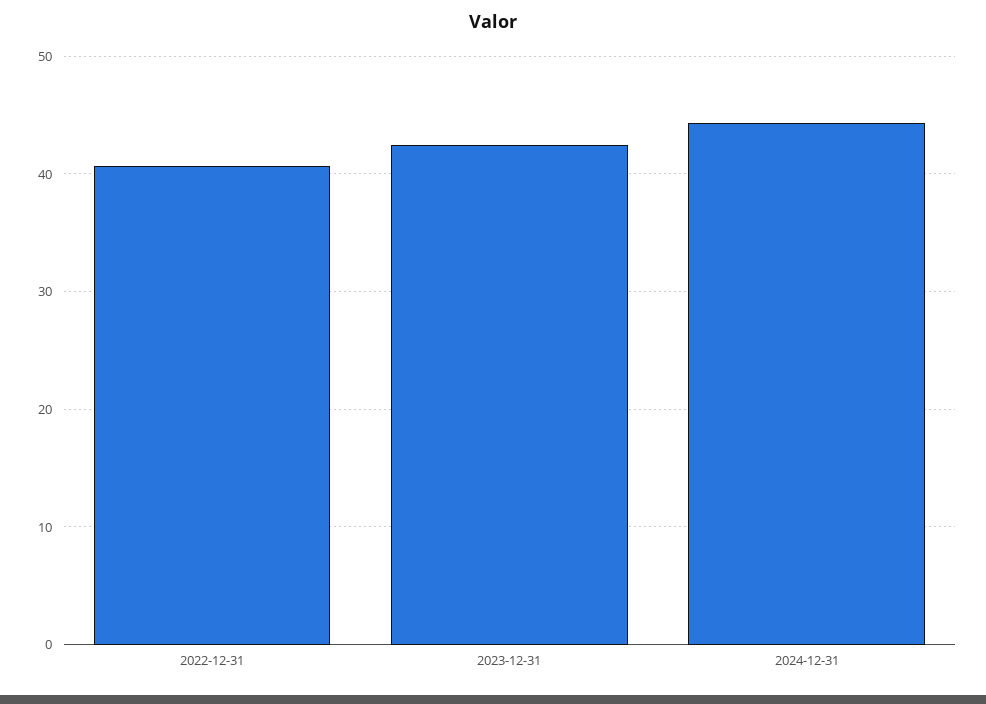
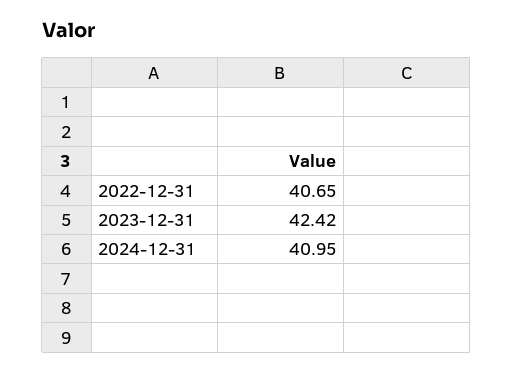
  {
    "2022-12-31": 40.65,
    "2023-12-31": 42.42,
-   "2024-12-31": 44
+   "2024-12-31": 40.95
  }

